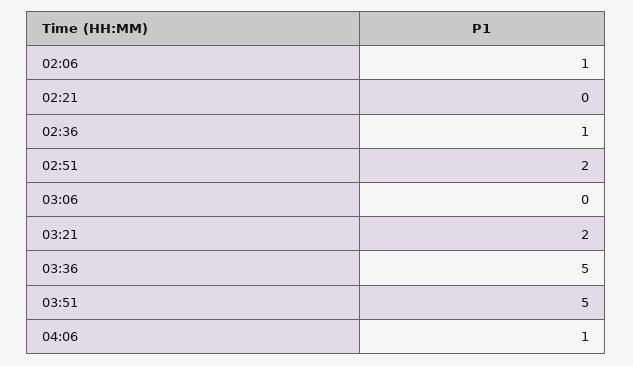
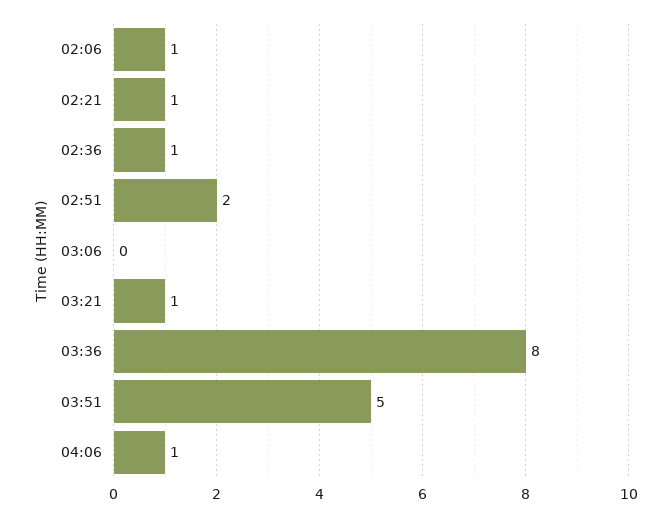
  {
    "02:06": 1,
-   "02:21": 0,
+   "02:21": 1,
    "02:36": 1,
    "02:51": 2,
    "03:06": 0,
-   "03:21": 2,
+   "03:21": 1,
-   "03:36": 5,
+   "03:36": 8,
    "03:51": 5,
    "04:06": 1
  }

